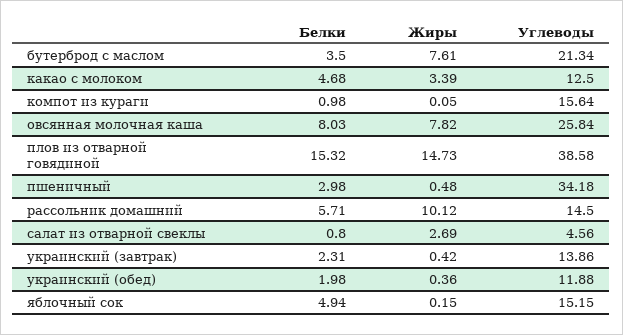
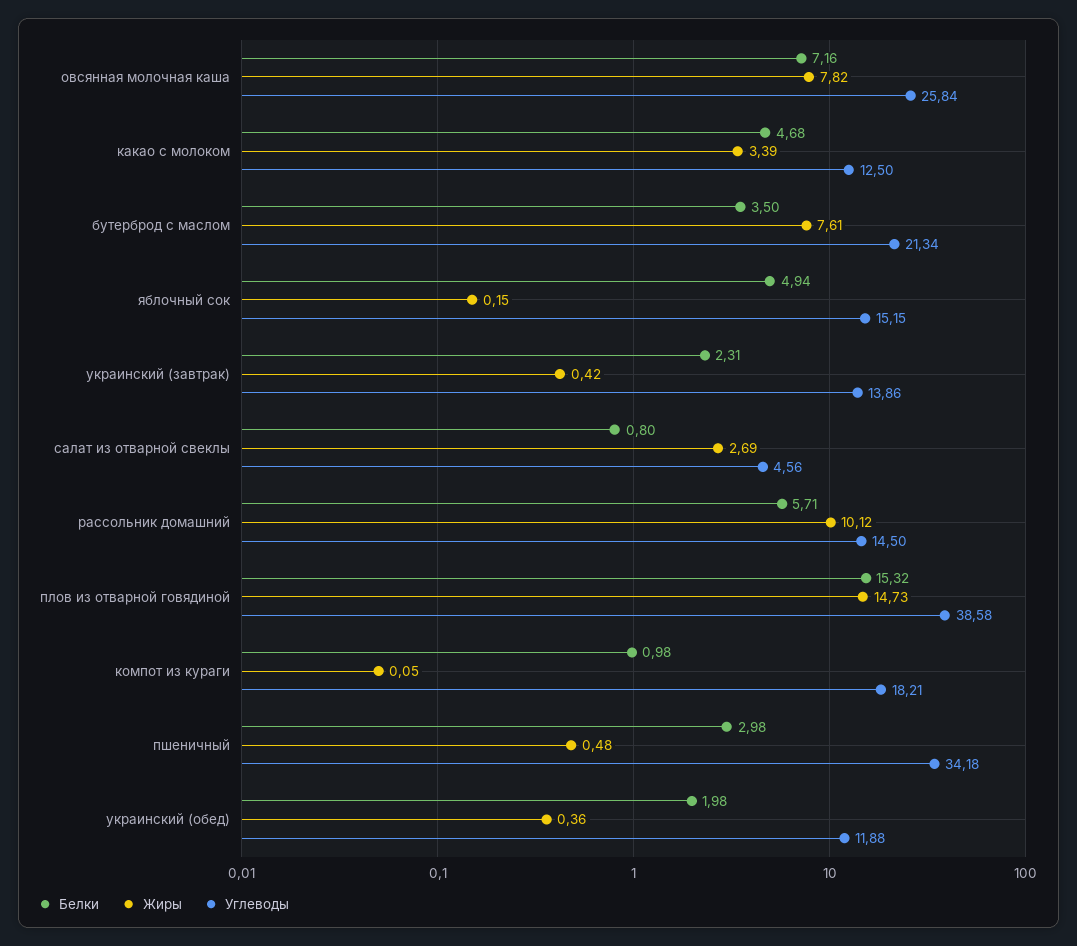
  {
    "Белки": {
      "бутерброд с маслом": 3.5,
      "какао с молоком": 4.68,
      "компот из кураги": 0.98,
-     "овсянная молочная каша": 8.03,
+     "овсянная молочная каша": 7.16,
      "плов из отварной говядиной": 15.32,
      "пшеничный": 2.98,
      "рассольник домашний": 5.71,
      "салат из отварной свеклы": 0.8,
      "украинский (завтрак)": 2.31,
      "украинский (обед)": 1.98,
      "яблочный сок": 4.94
    },
    "Жиры": {
      "бутерброд с маслом": 7.61,
      "какао с молоком": 3.39,
      "компот из кураги": 0.05,
      "овсянная молочная каша": 7.82,
      "плов из отварной говядиной": 14.73,
      "пшеничный": 0.48,
      "рассольник домашний": 10.12,
      "салат из отварной свеклы": 2.69,
      "украинский (завтрак)": 0.42,
      "украинский (обед)": 0.36,
      "яблочный сок": 0.15
    },
    "Углеводы": {
      "бутерброд с маслом": 21.34,
      "какао с молоком": 12.5,
-     "компот из кураги": 15.64,
+     "компот из кураги": 18.21,
      "овсянная молочная каша": 25.84,
      "плов из отварной говядиной": 38.58,
      "пшеничный": 34.18,
      "рассольник домашний": 14.5,
      "салат из отварной свеклы": 4.56,
      "украинский (завтрак)": 13.86,
      "украинский (обед)": 11.88,
      "яблочный сок": 15.15
    }
  }

